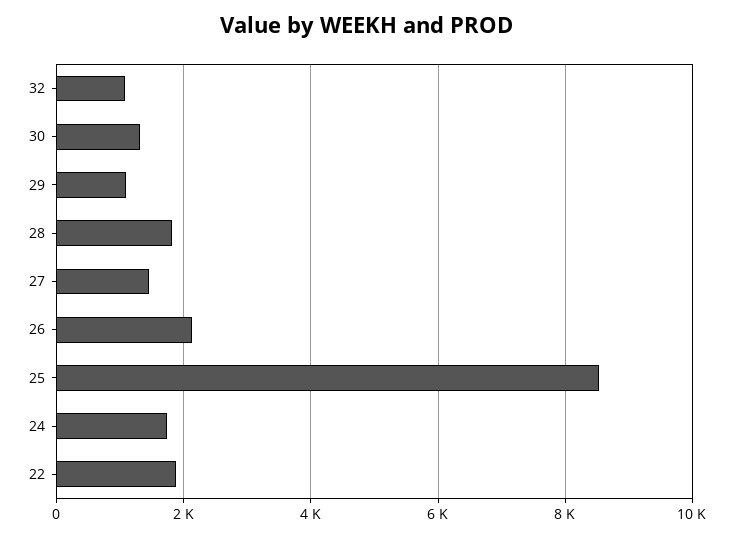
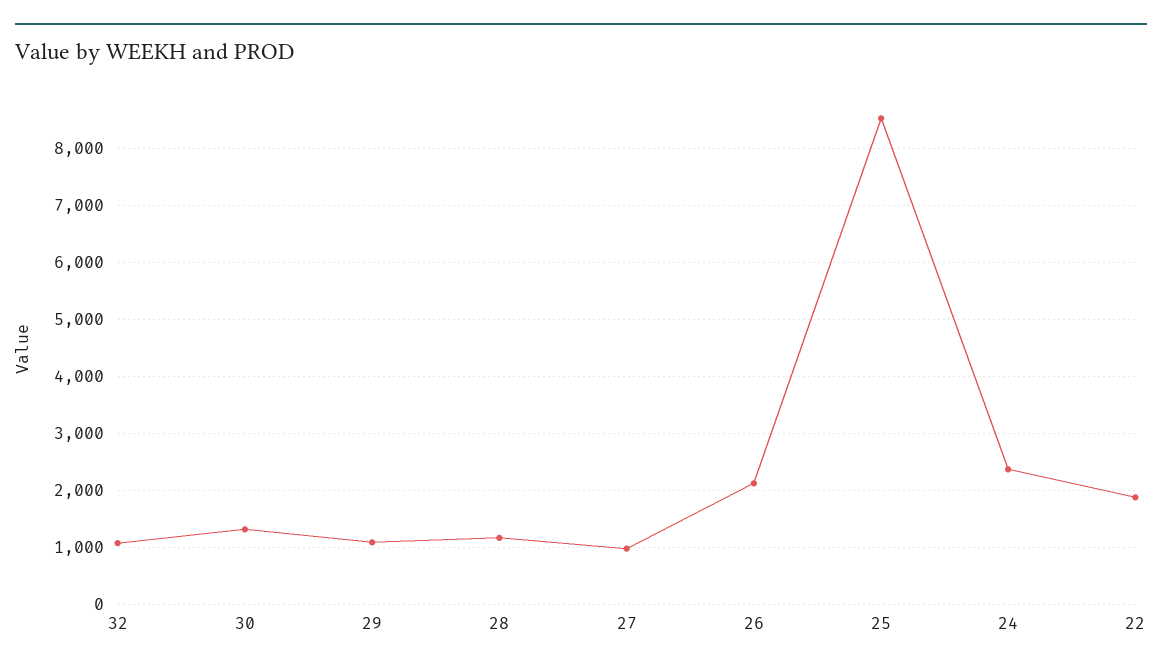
  {
    "32": 1000,
    "30": 1400,
    "29": 1000,
-   "28": 1800,
+   "28": 1200,
-   "27": 1400,
+   "27": 1000,
    "26": 2200,
    "25": 8600,
-   "24": 1800,
+   "24": 2400,
    "22": 1800
  }

